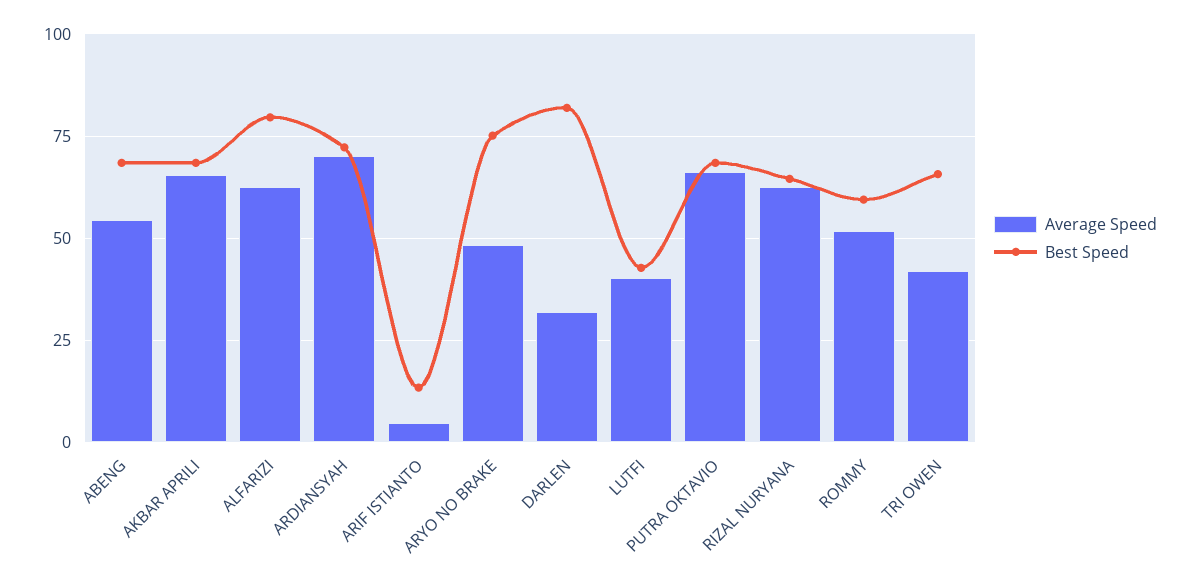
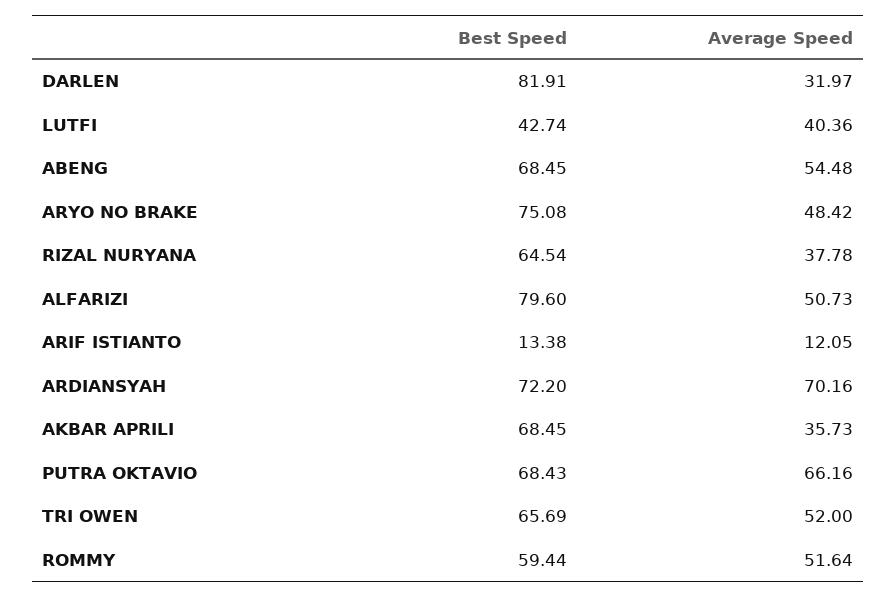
  {
    "Average Speed": {
      "ABENG": 54.48,
-     "AKBAR APRILI": 65,
+     "AKBAR APRILI": 35.73,
-     "ALFARIZI": 62.5,
+     "ALFARIZI": 50.73,
      "ARDIANSYAH": 70.16,
-     "ARIF ISTIANTO": 5,
+     "ARIF ISTIANTO": 12.05,
      "ARYO NO BRAKE": 48.42,
      "DARLEN": 31.97,
      "LUTFI": 40.36,
      "PUTRA OKTAVIO": 66.16,
-     "RIZAL NURYANA": 62.5,
+     "RIZAL NURYANA": 37.78,
      "ROMMY": 51.64,
-     "TRI OWEN": 42.5
+     "TRI OWEN": 52
    },
    "Best Speed": {
      "ABENG": 68.45,
      "AKBAR APRILI": 68.45,
      "ALFARIZI": 79.6,
      "ARDIANSYAH": 72.2,
      "ARIF ISTIANTO": 13.38,
      "ARYO NO BRAKE": 75.08,
      "DARLEN": 81.91,
      "LUTFI": 42.74,
      "PUTRA OKTAVIO": 68.43,
      "RIZAL NURYANA": 64.54,
      "ROMMY": 59.44,
      "TRI OWEN": 65.69
    }
  }

